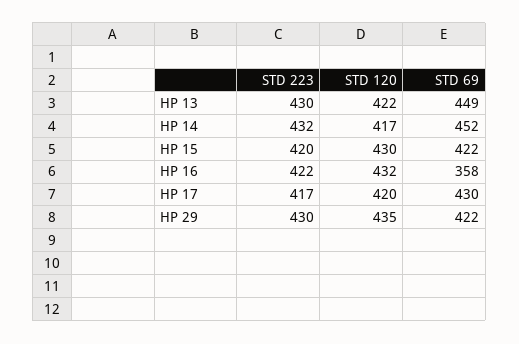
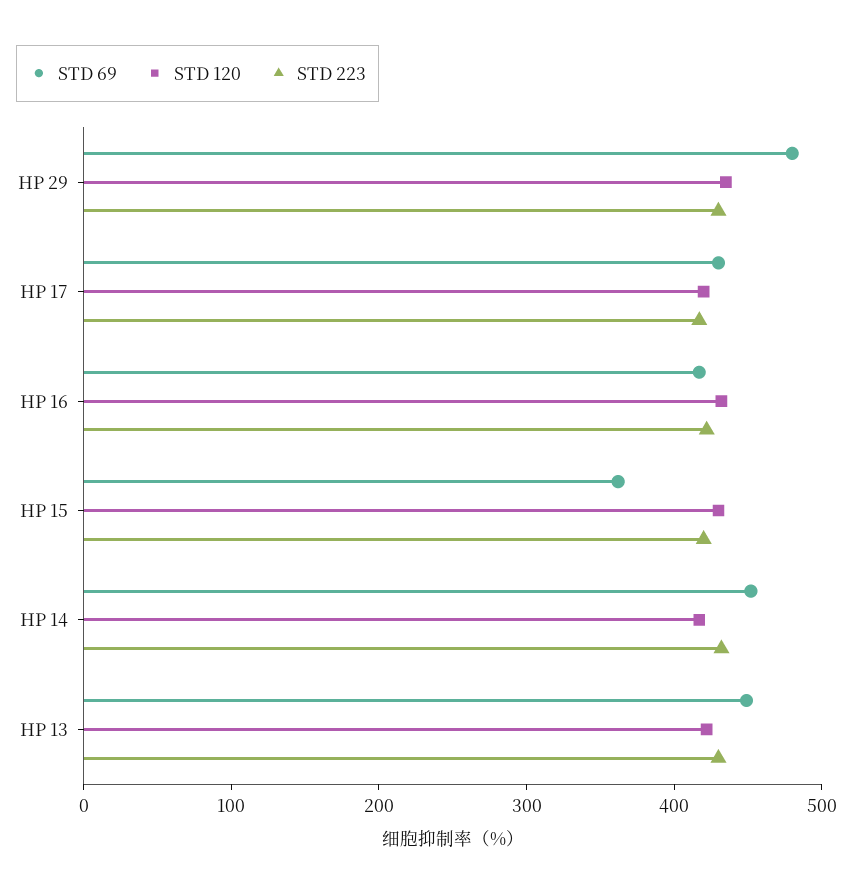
  {
    "STD 223": {
      "HP 13": 430,
      "HP 14": 432,
      "HP 15": 420,
      "HP 16": 422,
      "HP 17": 417,
      "HP 29": 430
    },
    "STD 120": {
      "HP 13": 422,
      "HP 14": 417,
      "HP 15": 430,
      "HP 16": 432,
      "HP 17": 420,
      "HP 29": 435
    },
    "STD 69": {
      "HP 13": 449,
      "HP 14": 452,
-     "HP 15": 422,
+     "HP 15": 360,
-     "HP 16": 358,
+     "HP 16": 420,
      "HP 17": 430,
-     "HP 29": 422
+     "HP 29": 480
    }
  }

